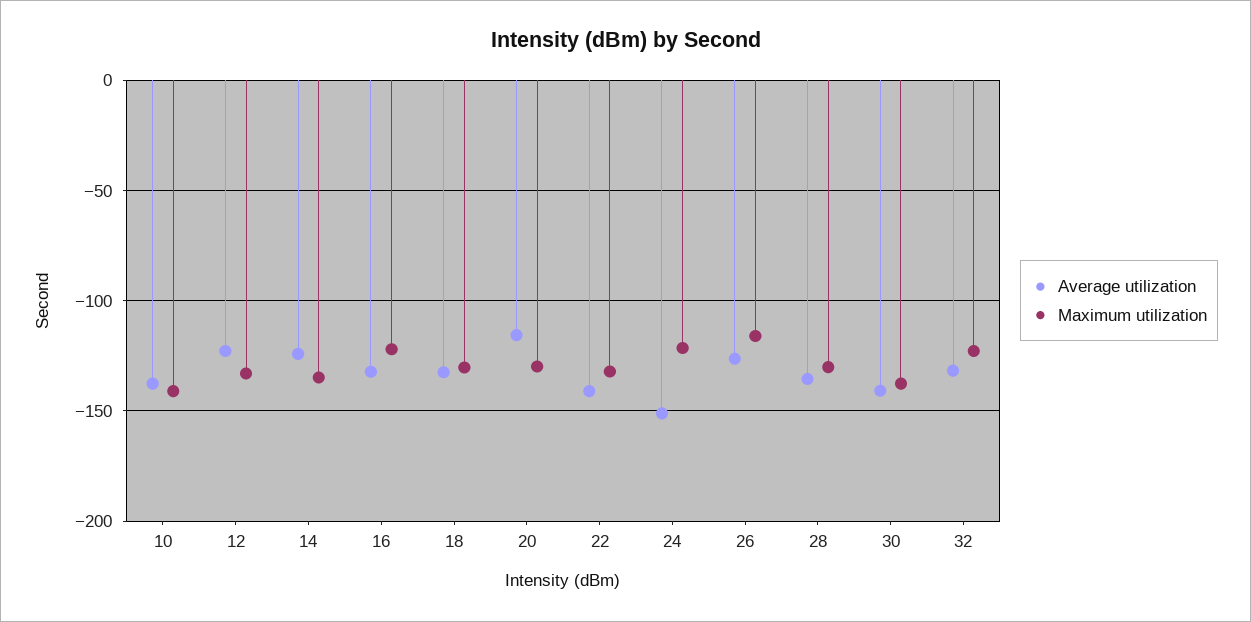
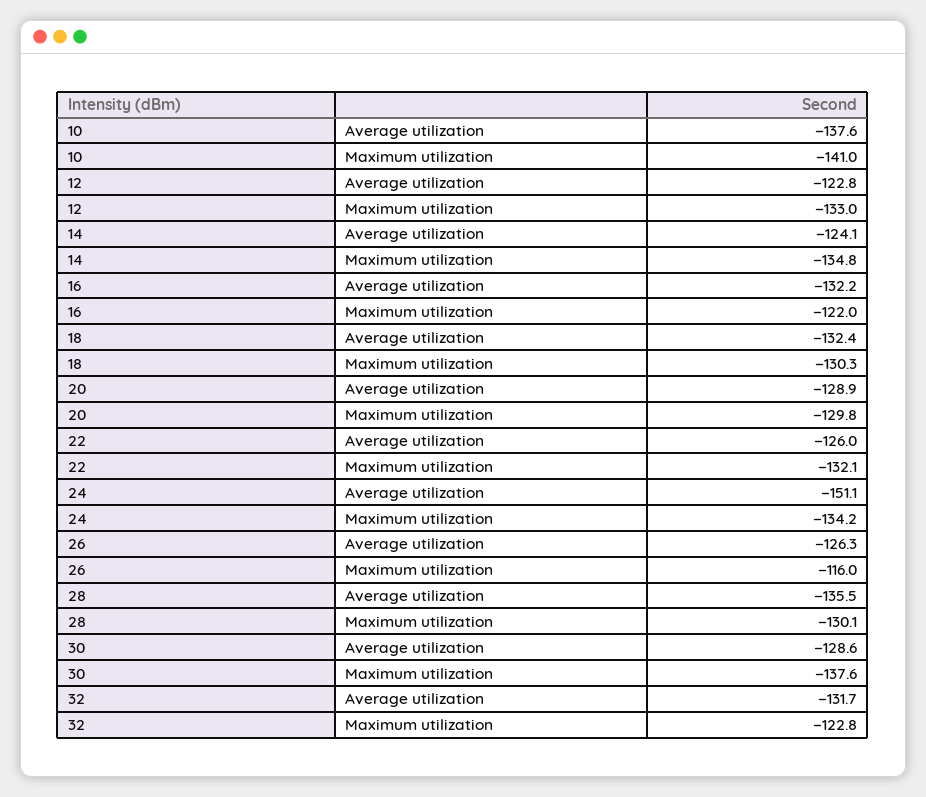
  {
    "Average utilization": {
      "10": -137.6,
      "12": -122.8,
      "14": -124.1,
      "16": -132.2,
      "18": -132.4,
-     "20": -115,
+     "20": -128.9,
-     "22": -140,
+     "22": -126,
      "24": -151.1,
      "26": -126.3,
      "28": -135.5,
-     "30": -140,
+     "30": -128.6,
      "32": -131.7
    },
    "Maximum utilization": {
      "10": -141,
      "12": -133,
      "14": -134.8,
      "16": -122,
      "18": -130.3,
      "20": -129.8,
      "22": -132.1,
-     "24": -120,
+     "24": -134.2,
      "26": -116,
      "28": -130.1,
      "30": -137.6,
      "32": -122.8
    }
  }

